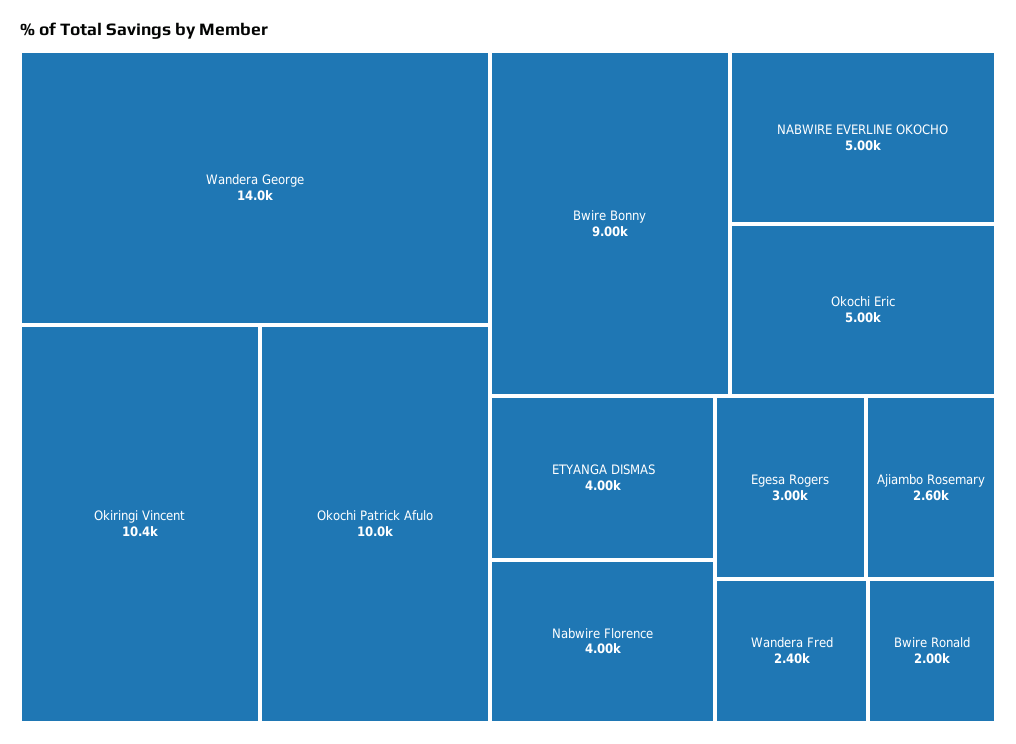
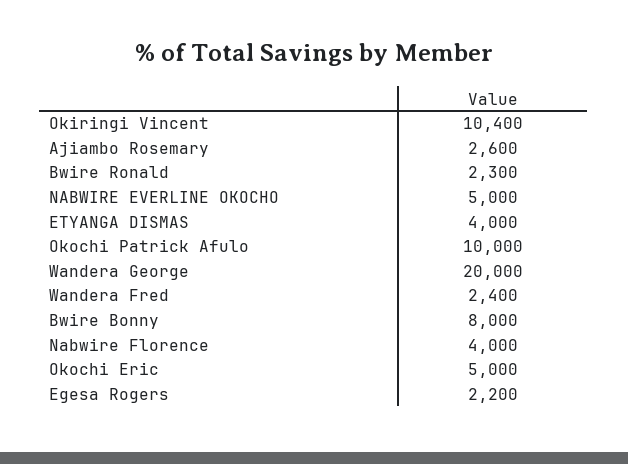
  {
-   "Wandera George": 14000,
+   "Wandera George": 20000,
    "Okiringi Vincent": 10400,
    "Okochi Patrick Afulo": 10000,
-   "Bwire Bonny": 9000,
+   "Bwire Bonny": 8000,
    "NABWIRE EVERLINE OKOCHO": 5000,
    "Okochi Eric": 5000,
    "ETYANGA DISMAS": 4000,
    "Nabwire Florence": 4000,
-   "Egesa Rogers": 3000,
+   "Egesa Rogers": 2200,
    "Ajiambo Rosemary": 2600,
    "Wandera Fred": 2400,
-   "Bwire Ronald": 2000
+   "Bwire Ronald": 2300
  }

